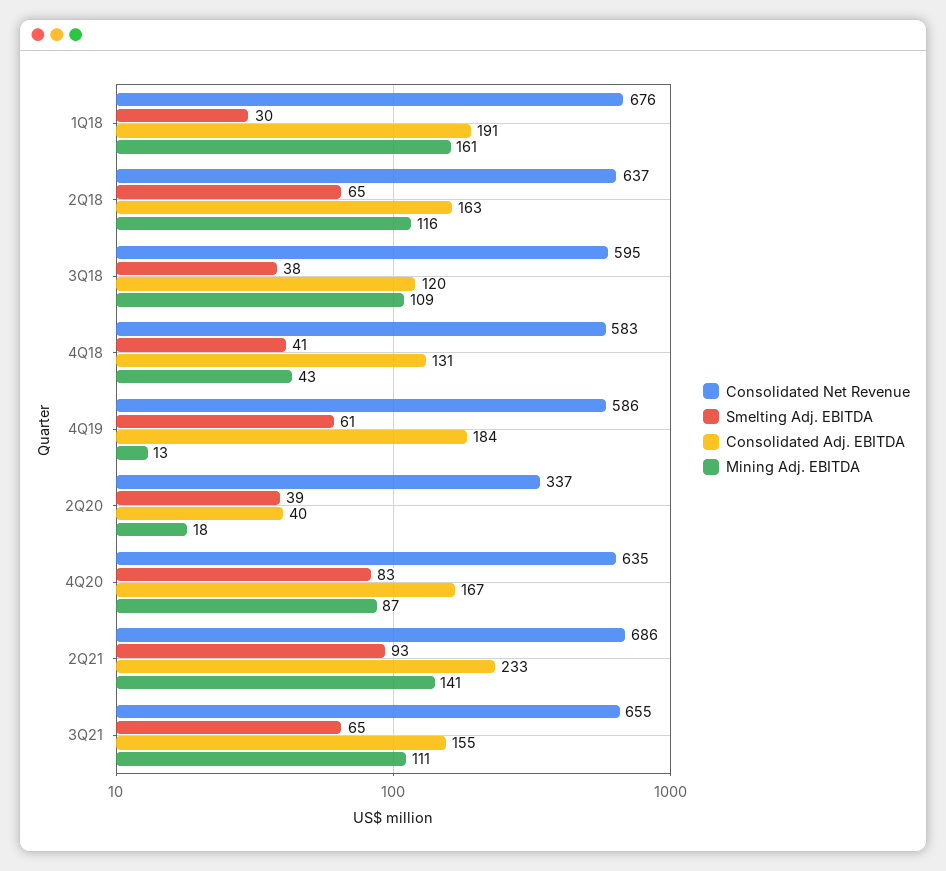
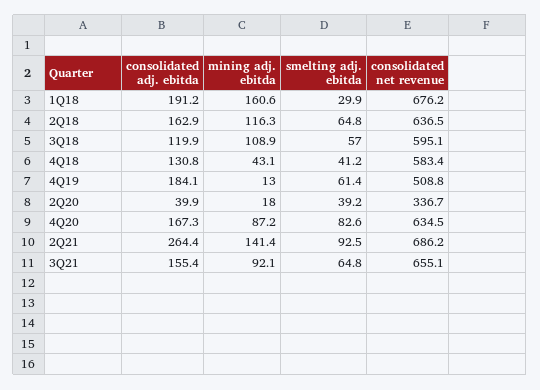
  {
    "Consolidated Net Revenue": {
      "1Q18": 676.2,
      "2Q18": 636.5,
      "3Q18": 595.1,
      "4Q18": 583.4,
-     "4Q19": 586,
+     "4Q19": 508.8,
      "2Q20": 336.7,
      "4Q20": 634.5,
      "2Q21": 686.2,
      "3Q21": 655.1
    },
    "Smelting Adj. EBITDA": {
      "1Q18": 29.9,
      "2Q18": 64.8,
-     "3Q18": 38,
+     "3Q18": 57,
      "4Q18": 41.2,
      "4Q19": 61.4,
      "2Q20": 39.2,
      "4Q20": 82.6,
      "2Q21": 92.5,
      "3Q21": 64.8
    },
    "Consolidated Adj. EBITDA": {
      "1Q18": 191.2,
      "2Q18": 162.9,
      "3Q18": 119.9,
      "4Q18": 130.8,
      "4Q19": 184.1,
      "2Q20": 39.9,
      "4Q20": 167.3,
-     "2Q21": 233,
+     "2Q21": 264.4,
      "3Q21": 155.4
    },
    "Mining Adj. EBITDA": {
      "1Q18": 160.6,
      "2Q18": 116.3,
      "3Q18": 108.9,
      "4Q18": 43.1,
      "4Q19": 13,
      "2Q20": 18,
      "4Q20": 87.2,
      "2Q21": 141.4,
-     "3Q21": 111
+     "3Q21": 92.1
    }
  }

